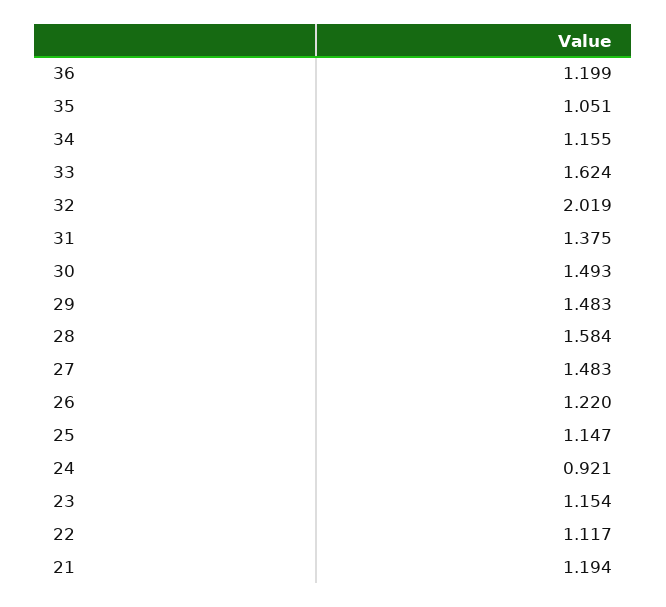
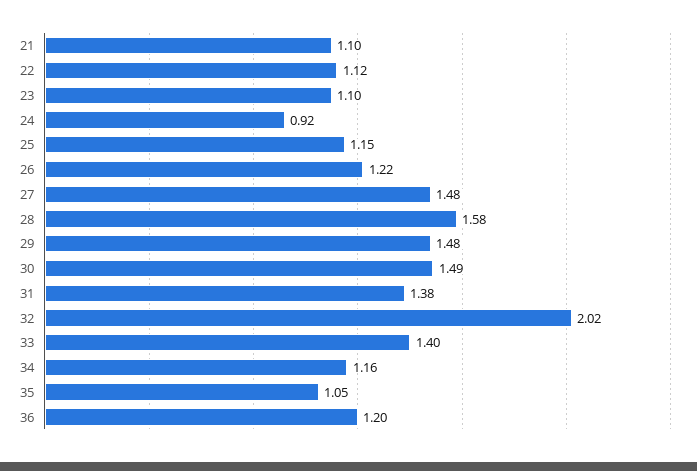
  {
    "36": 1.199,
    "35": 1.051,
    "34": 1.155,
-   "33": 1.624,
+   "33": 1.4,
    "32": 2.019,
    "31": 1.375,
    "30": 1.493,
    "29": 1.483,
    "28": 1.584,
    "27": 1.483,
    "26": 1.22,
    "25": 1.147,
    "24": 0.921,
-   "23": 1.154,
+   "23": 1.1,
    "22": 1.117,
-   "21": 1.194
+   "21": 1.1
  }

